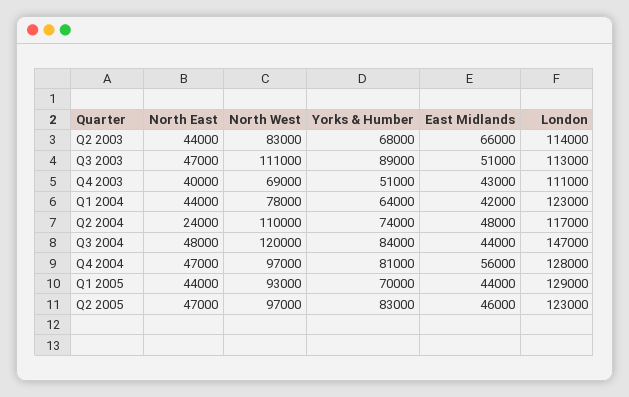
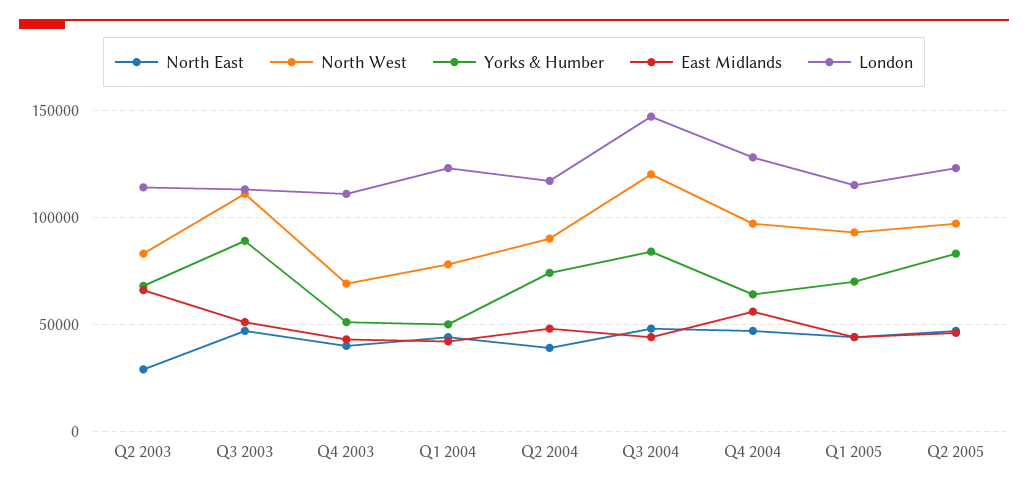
  {
    "North East": {
-     "Q2 2003": 44000,
+     "Q2 2003": 30000,
      "Q3 2003": 47000,
      "Q4 2003": 40000,
      "Q1 2004": 44000,
-     "Q2 2004": 24000,
+     "Q2 2004": 40000,
      "Q3 2004": 48000,
      "Q4 2004": 47000,
      "Q1 2005": 44000,
      "Q2 2005": 47000
    },
    "North West": {
      "Q2 2003": 83000,
      "Q3 2003": 111000,
      "Q4 2003": 69000,
      "Q1 2004": 78000,
-     "Q2 2004": 110000,
+     "Q2 2004": 90000,
      "Q3 2004": 120000,
      "Q4 2004": 97000,
      "Q1 2005": 93000,
      "Q2 2005": 97000
    },
    "Yorks & Humber": {
      "Q2 2003": 68000,
      "Q3 2003": 89000,
      "Q4 2003": 51000,
-     "Q1 2004": 64000,
+     "Q1 2004": 50000,
      "Q2 2004": 74000,
      "Q3 2004": 84000,
-     "Q4 2004": 81000,
+     "Q4 2004": 65000,
      "Q1 2005": 70000,
      "Q2 2005": 83000
    },
    "East Midlands": {
      "Q2 2003": 66000,
      "Q3 2003": 51000,
      "Q4 2003": 43000,
      "Q1 2004": 42000,
      "Q2 2004": 48000,
      "Q3 2004": 44000,
      "Q4 2004": 56000,
      "Q1 2005": 44000,
      "Q2 2005": 46000
    },
    "London": {
      "Q2 2003": 114000,
      "Q3 2003": 113000,
      "Q4 2003": 111000,
      "Q1 2004": 123000,
      "Q2 2004": 117000,
      "Q3 2004": 147000,
      "Q4 2004": 128000,
-     "Q1 2005": 129000,
+     "Q1 2005": 115000,
      "Q2 2005": 123000
    }
  }

